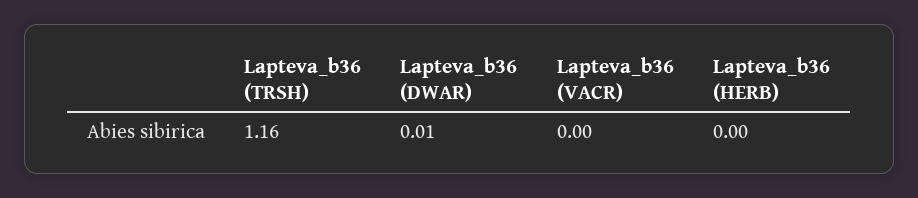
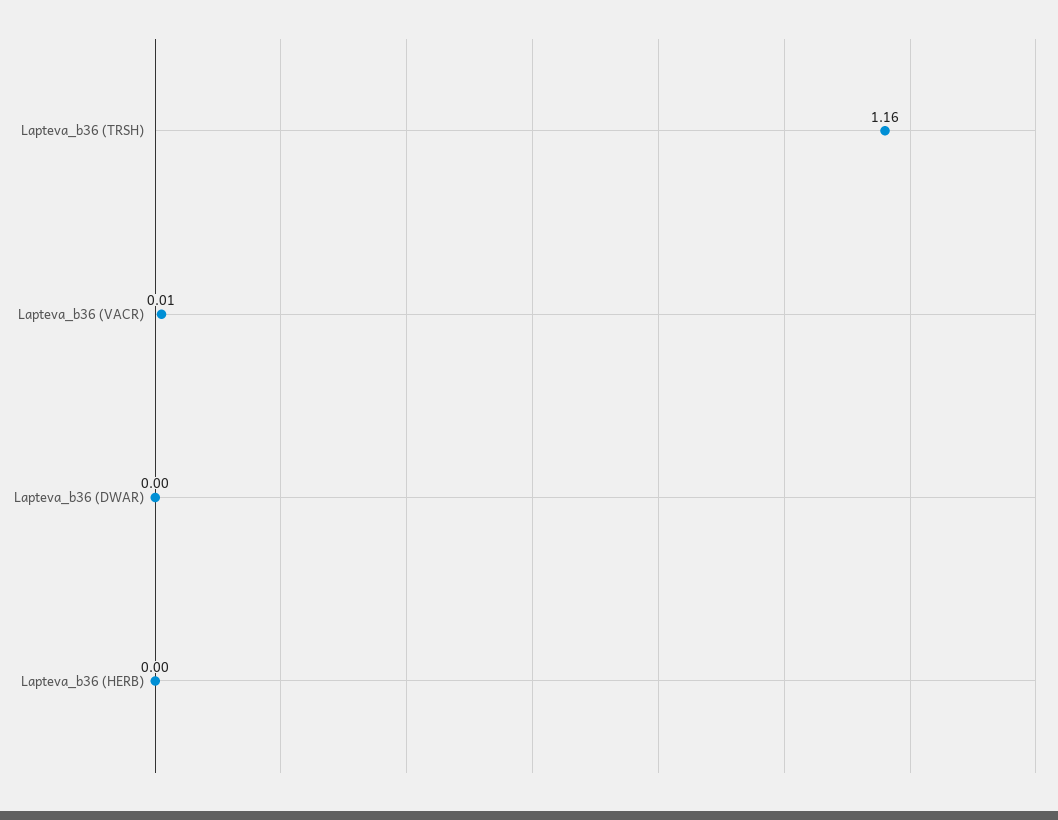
  {
    "Lapteva_b36 (TRSH)": 1.16,
-   "Lapteva_b36 (DWAR)": 0.01,
+   "Lapteva_b36 (DWAR)": 0,
-   "Lapteva_b36 (VACR)": 0,
+   "Lapteva_b36 (VACR)": 0.01,
    "Lapteva_b36 (HERB)": 0
  }

